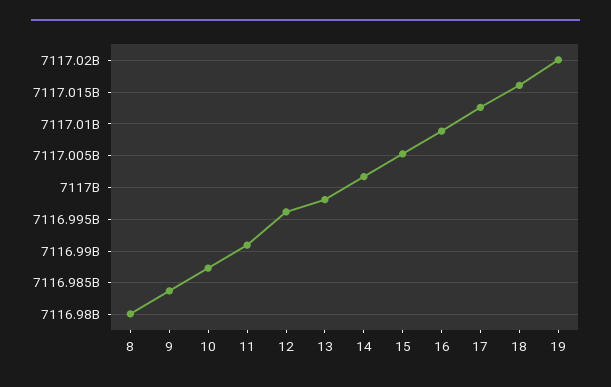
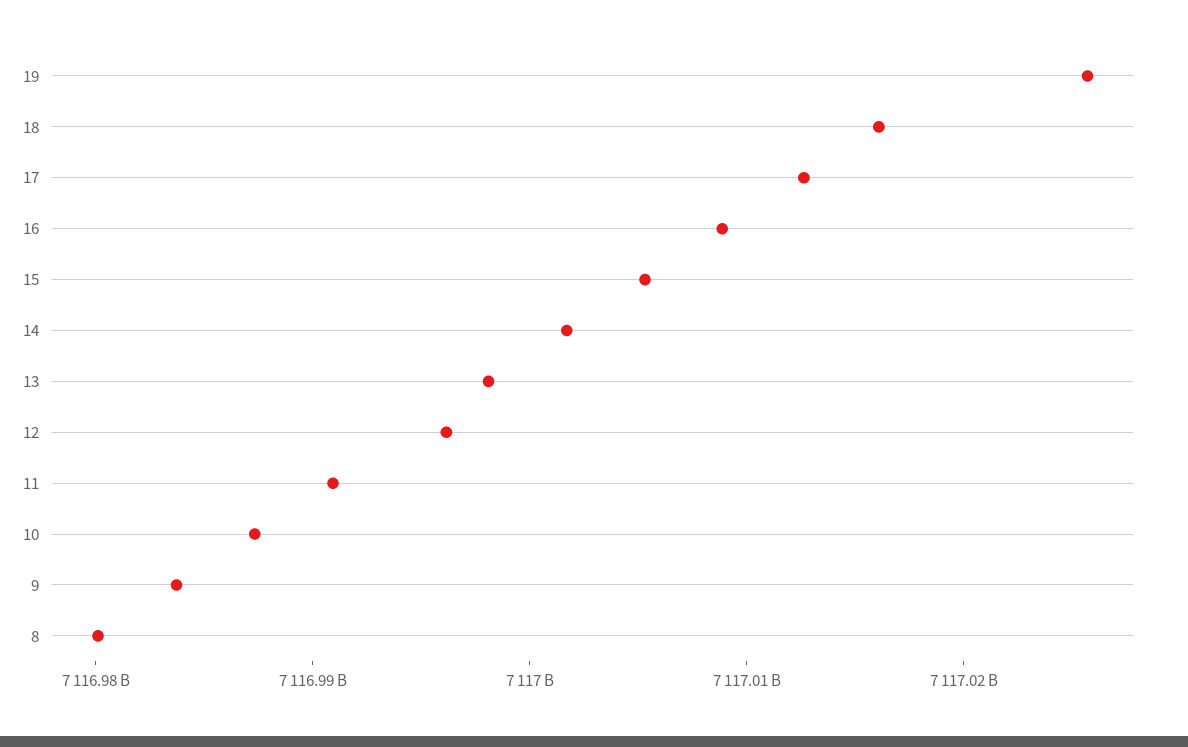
  {
    "8": 7116980000000,
    "9": 7116984000000,
    "10": 7116987000000,
    "11": 7116991000000,
    "12": 7116996000000,
    "13": 7116998000000,
    "14": 7117002000000,
    "15": 7117005000000,
    "16": 7117009000000,
    "17": 7117013000000,
    "18": 7117016000000,
-   "19": 7117020000000
+   "19": 7117026000000
  }

